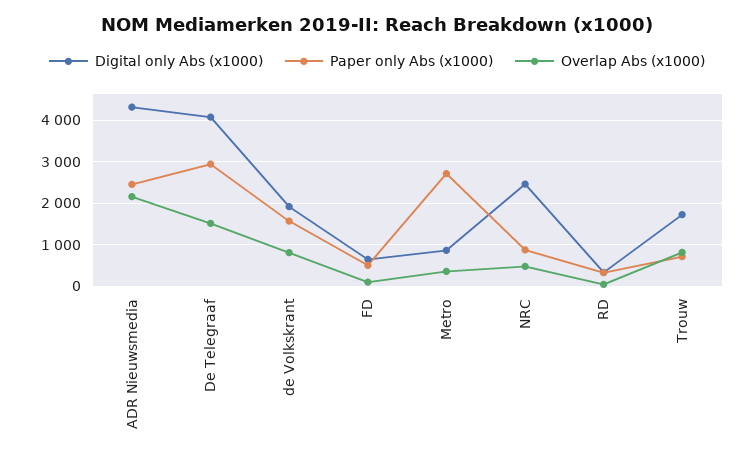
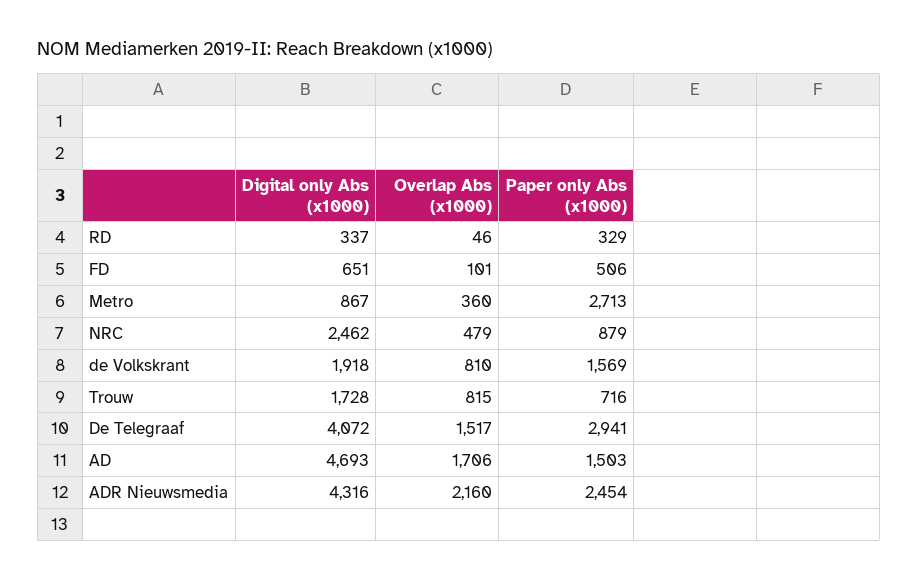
  {
    "Digital only Abs (x1000)": {
      "ADR Nieuwsmedia": 4316,
      "De Telegraaf": 4072,
      "de Volkskrant": 1918,
      "FD": 651,
      "Metro": 867,
      "NRC": 2462,
      "RD": 337,
-     "Trouw": 1728
+     "Trouw": 1728,
+     "AD": 4693
    },
    "Paper only Abs (x1000)": {
      "ADR Nieuwsmedia": 2454,
      "De Telegraaf": 2941,
      "de Volkskrant": 1569,
      "FD": 506,
      "Metro": 2713,
      "NRC": 879,
      "RD": 329,
-     "Trouw": 716
+     "Trouw": 716,
+     "AD": 1503
    },
    "Overlap Abs (x1000)": {
      "ADR Nieuwsmedia": 2160,
      "De Telegraaf": 1517,
      "de Volkskrant": 810,
      "FD": 101,
      "Metro": 360,
      "NRC": 479,
      "RD": 46,
-     "Trouw": 815
+     "Trouw": 815,
+     "AD": 1706
    }
  }

